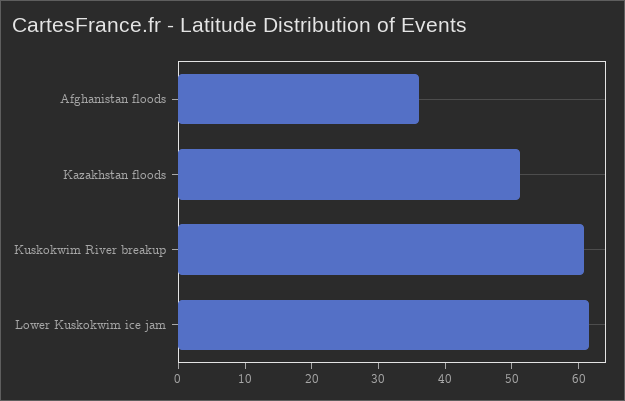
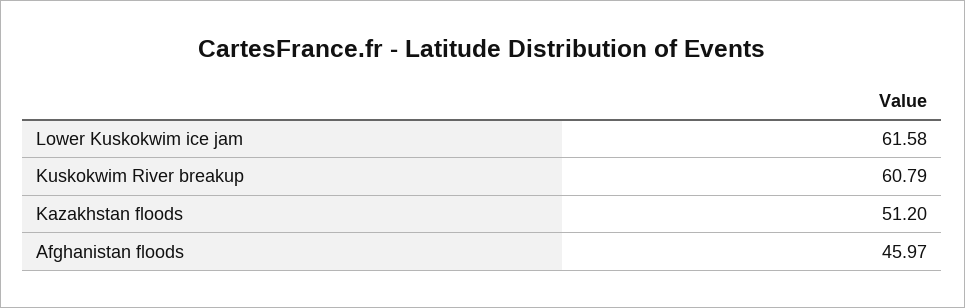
  {
-   "Afghanistan floods": 36,
+   "Afghanistan floods": 45.97,
    "Kazakhstan floods": 51.2,
    "Kuskokwim River breakup": 60.79,
    "Lower Kuskokwim ice jam": 61.58
  }

